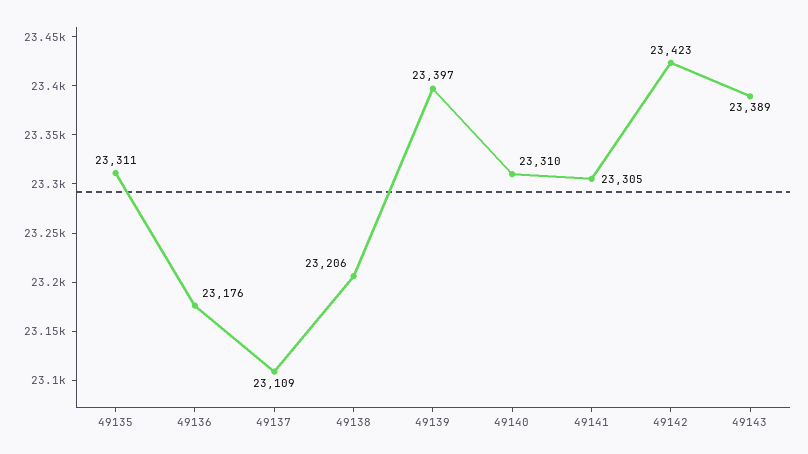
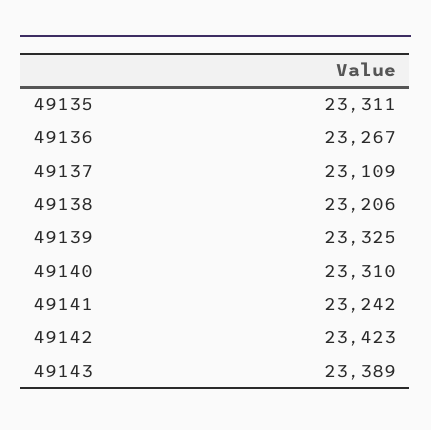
  {
    "49135": 23311,
-   "49136": 23176,
+   "49136": 23267,
    "49137": 23109,
    "49138": 23206,
-   "49139": 23397,
+   "49139": 23325,
    "49140": 23310,
-   "49141": 23305,
+   "49141": 23242,
    "49142": 23423,
    "49143": 23389
  }

